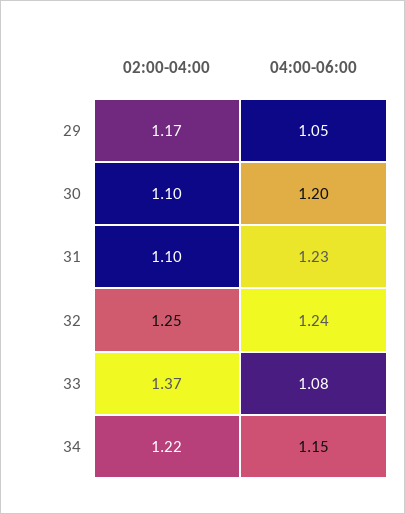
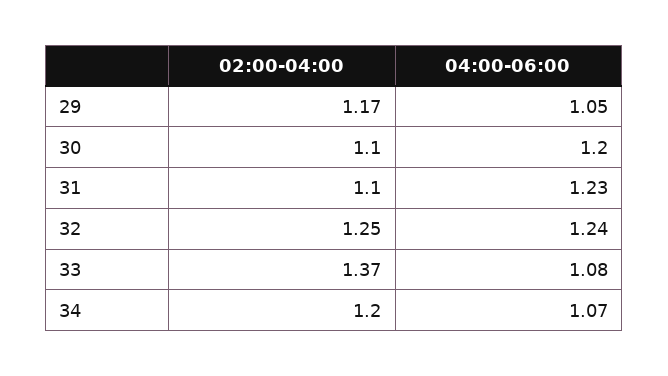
  {
    "02:00-04:00": {
      "29": 1.17,
      "30": 1.1,
      "31": 1.1,
      "32": 1.25,
      "33": 1.37,
-     "34": 1.22
+     "34": 1.2
    },
    "04:00-06:00": {
      "29": 1.05,
      "30": 1.2,
      "31": 1.23,
      "32": 1.24,
      "33": 1.08,
-     "34": 1.15
+     "34": 1.07
    }
  }

